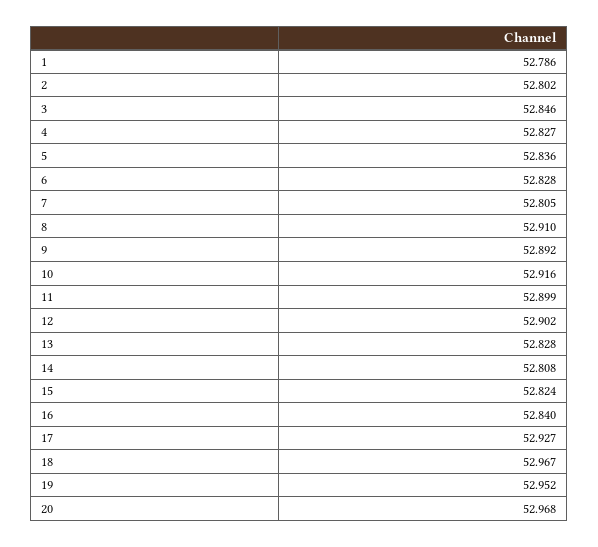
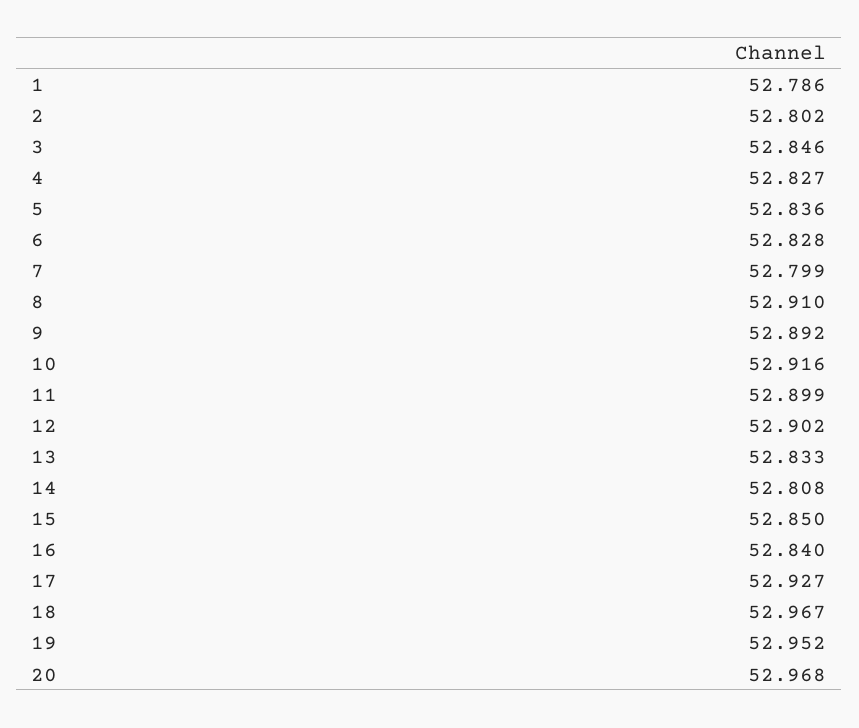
  {
    "1": 52.786,
    "2": 52.802,
    "3": 52.846,
    "4": 52.827,
    "5": 52.836,
    "6": 52.828,
-   "7": 52.805,
+   "7": 52.799,
    "8": 52.91,
    "9": 52.892,
    "10": 52.916,
    "11": 52.899,
    "12": 52.902,
-   "13": 52.828,
+   "13": 52.833,
    "14": 52.808,
-   "15": 52.824,
+   "15": 52.85,
    "16": 52.84,
    "17": 52.927,
    "18": 52.967,
    "19": 52.952,
    "20": 52.968
  }

